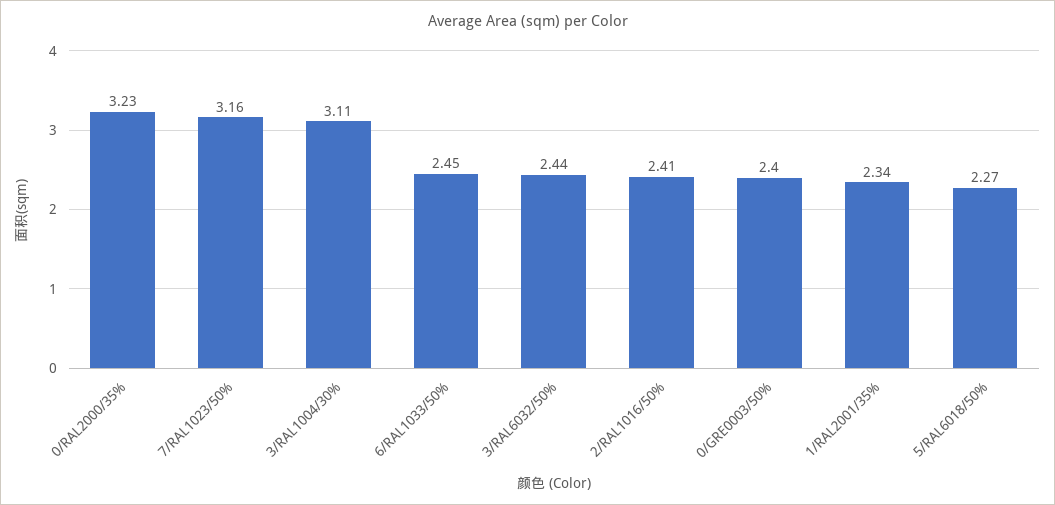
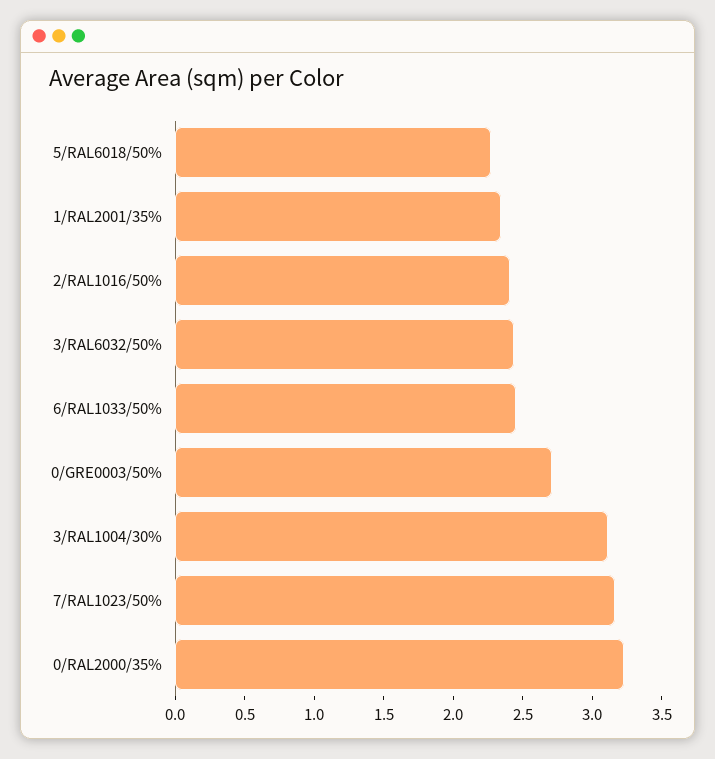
  {
    "0/RAL2000/35%": 3.23,
    "7/RAL1023/50%": 3.16,
    "3/RAL1004/30%": 3.11,
    "6/RAL1033/50%": 2.45,
    "3/RAL6032/50%": 2.44,
    "2/RAL1016/50%": 2.41,
-   "0/GRE0003/50%": 2.4,
+   "0/GRE0003/50%": 2.7,
    "1/RAL2001/35%": 2.34,
    "5/RAL6018/50%": 2.27
  }

